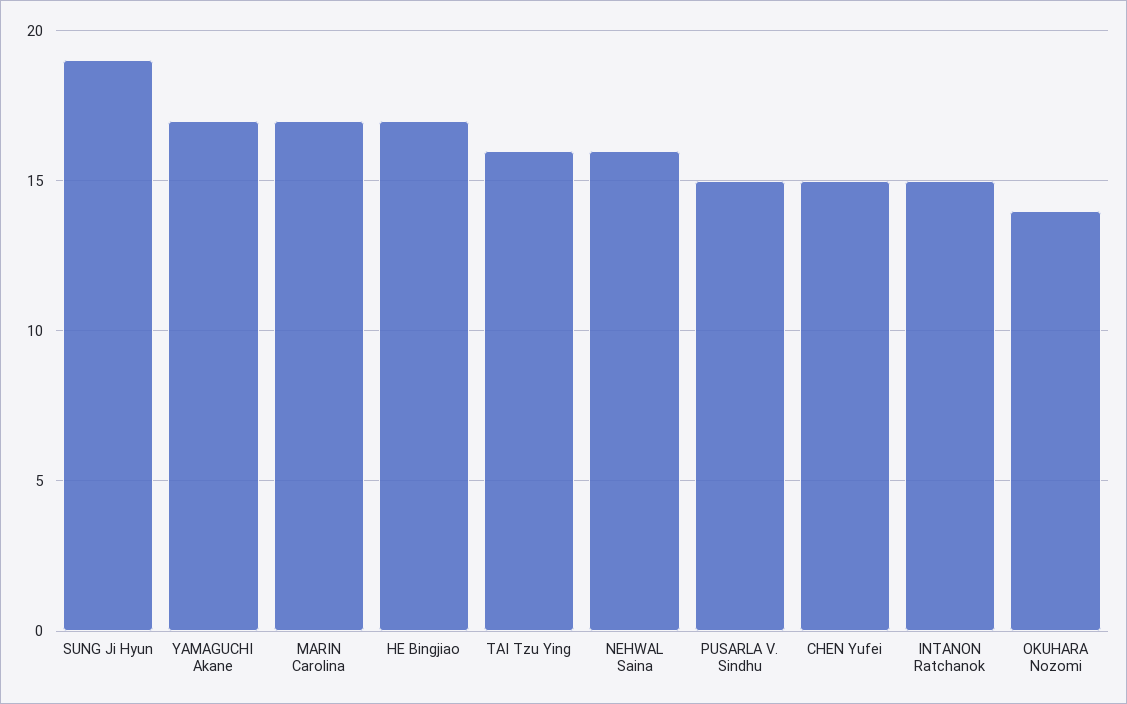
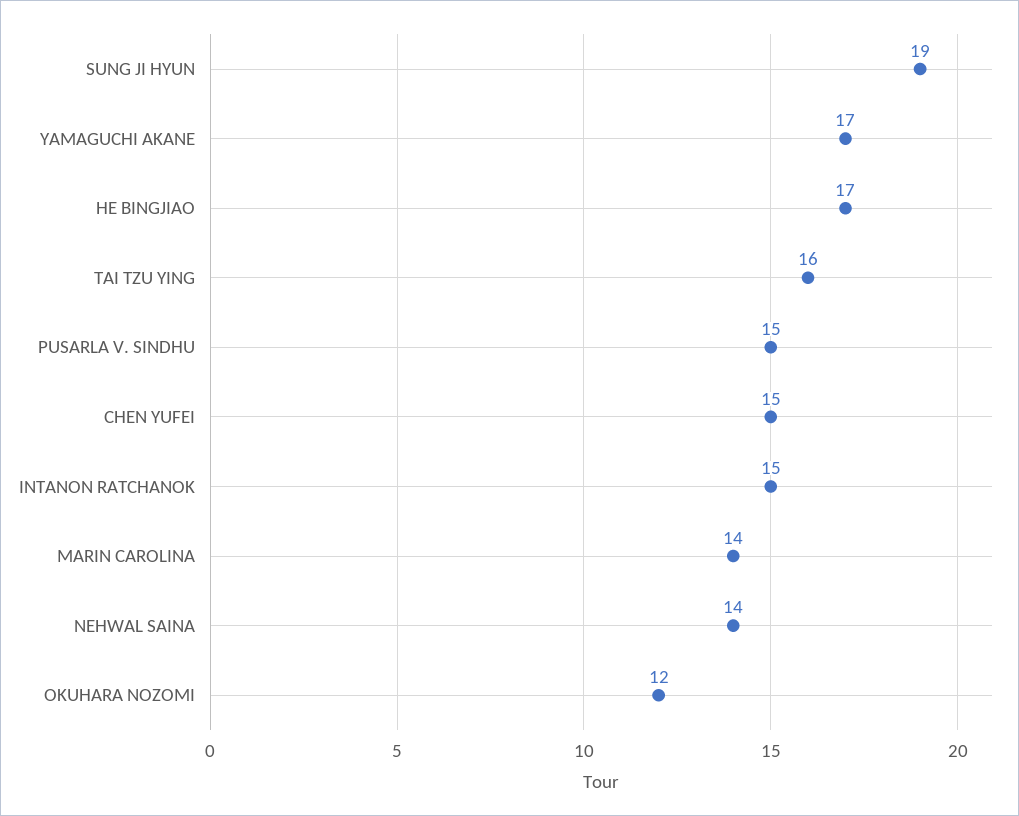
  {
    "SUNG Ji Hyun": 19,
    "YAMAGUCHI Akane": 17,
-   "MARIN Carolina": 17,
+   "MARIN Carolina": 14,
    "HE Bingjiao": 17,
    "TAI Tzu Ying": 16,
-   "NEHWAL Saina": 16,
+   "NEHWAL Saina": 14,
    "PUSARLA V. Sindhu": 15,
    "CHEN Yufei": 15,
    "INTANON Ratchanok": 15,
-   "OKUHARA Nozomi": 14
+   "OKUHARA Nozomi": 12
  }

